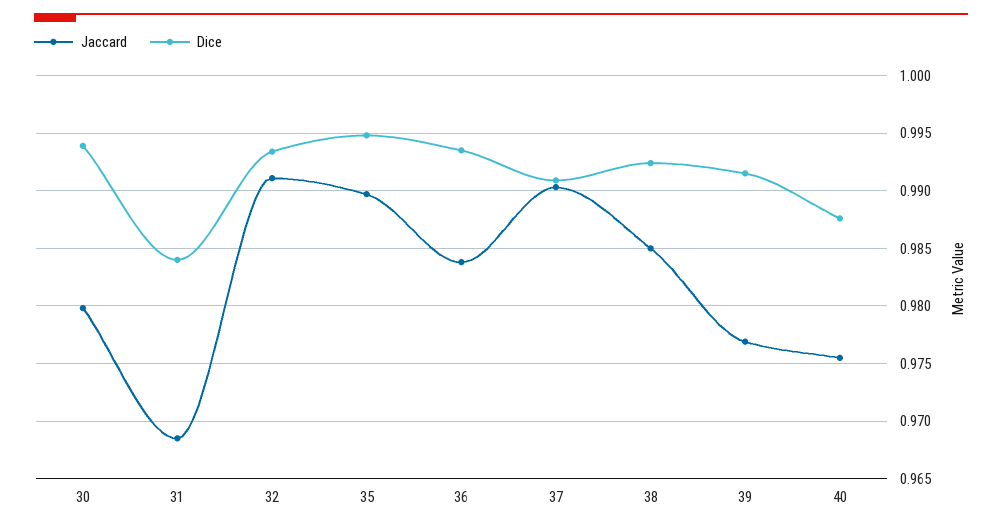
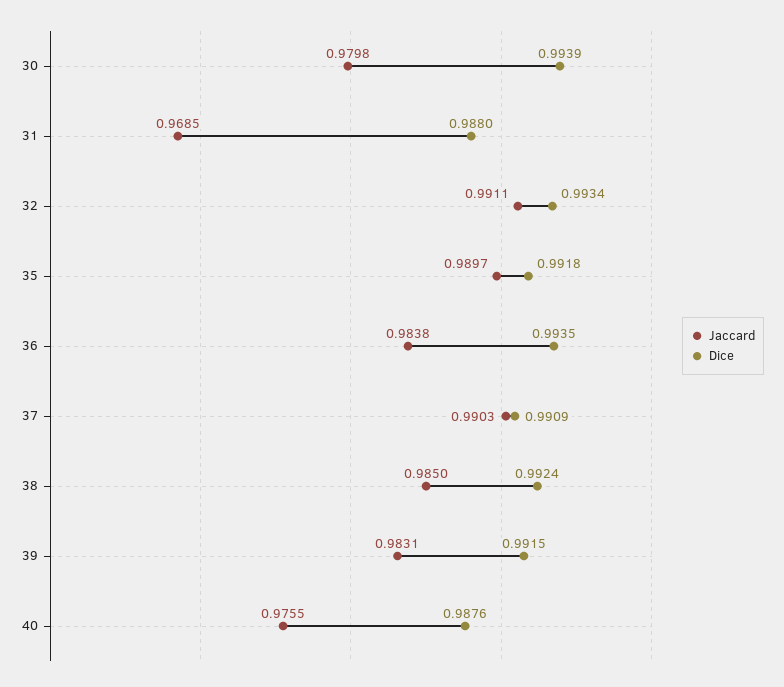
  {
    "Jaccard": {
      "30": 0.9798,
      "31": 0.9685,
      "32": 0.9911,
      "35": 0.9897,
      "36": 0.9838,
      "37": 0.9903,
      "38": 0.985,
-     "39": 0.977,
+     "39": 0.9831,
      "40": 0.9755
    },
    "Dice": {
      "30": 0.9939,
-     "31": 0.984,
+     "31": 0.988,
      "32": 0.9934,
-     "35": 0.995,
+     "35": 0.9918,
      "36": 0.9935,
      "37": 0.9909,
      "38": 0.9924,
      "39": 0.9915,
      "40": 0.9876
    }
  }

